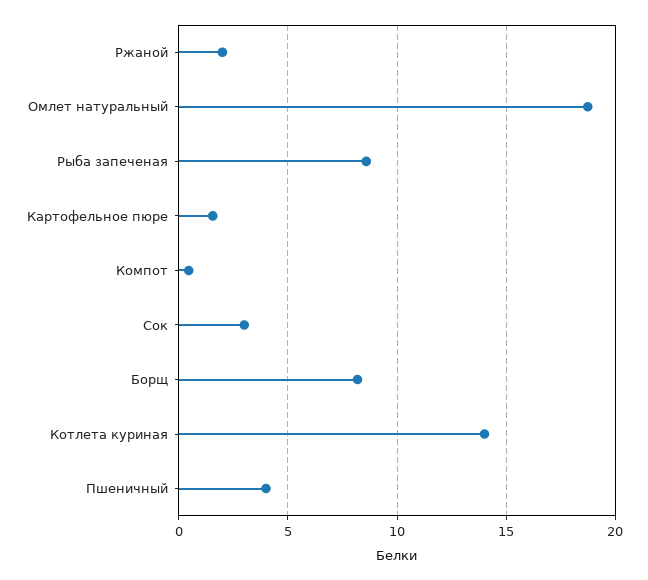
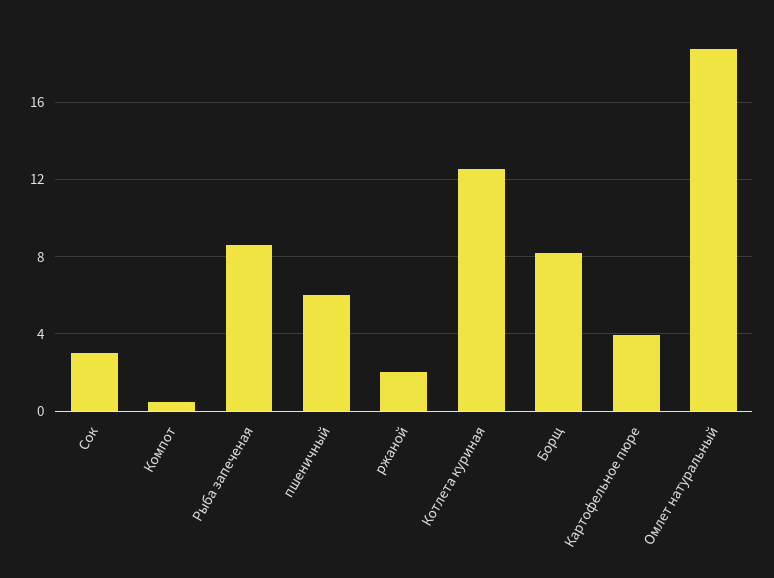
  {
    "Ржаной": 2,
    "Омлет натуральный": 18.5,
    "Рыба запеченая": 8.5,
-   "Картофельное пюре": 1.5,
+   "Картофельное пюре": 4,
    "Компот": 0.5,
    "Сок": 3,
    "Борщ": 8,
-   "Котлета куриная": 14,
+   "Котлета куриная": 12.5,
-   "Пшеничный": 4
+   "Пшеничный": 6
  }

